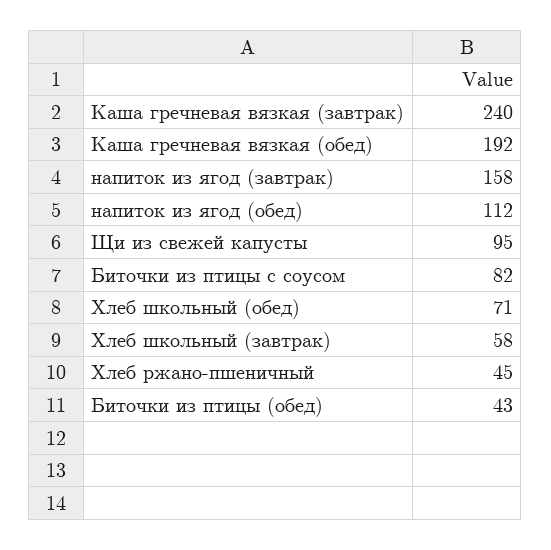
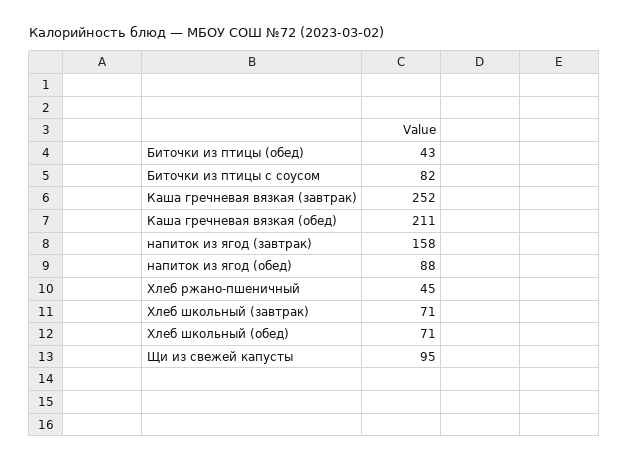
  {
-   "Каша гречневая вязкая (завтрак)": 240,
+   "Каша гречневая вязкая (завтрак)": 252,
-   "Каша гречневая вязкая (обед)": 192,
+   "Каша гречневая вязкая (обед)": 211,
    "напиток из ягод (завтрак)": 158,
-   "напиток из ягод (обед)": 112,
+   "напиток из ягод (обед)": 88,
    "Щи из свежей капусты": 95,
    "Биточки из птицы с соусом": 82,
    "Хлеб школьный (обед)": 71,
-   "Хлеб школьный (завтрак)": 58,
+   "Хлеб школьный (завтрак)": 71,
    "Хлеб ржано-пшеничный": 45,
    "Биточки из птицы (обед)": 43
  }

